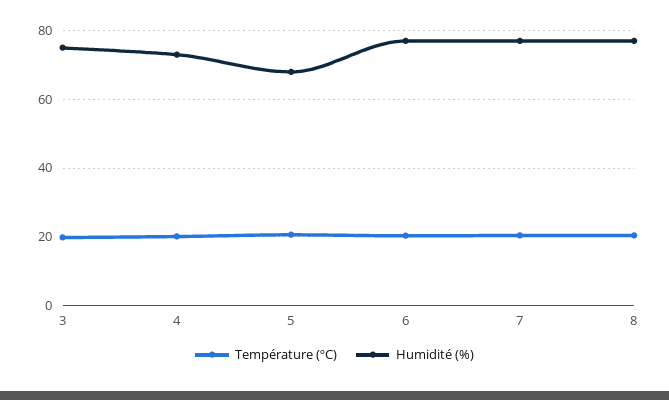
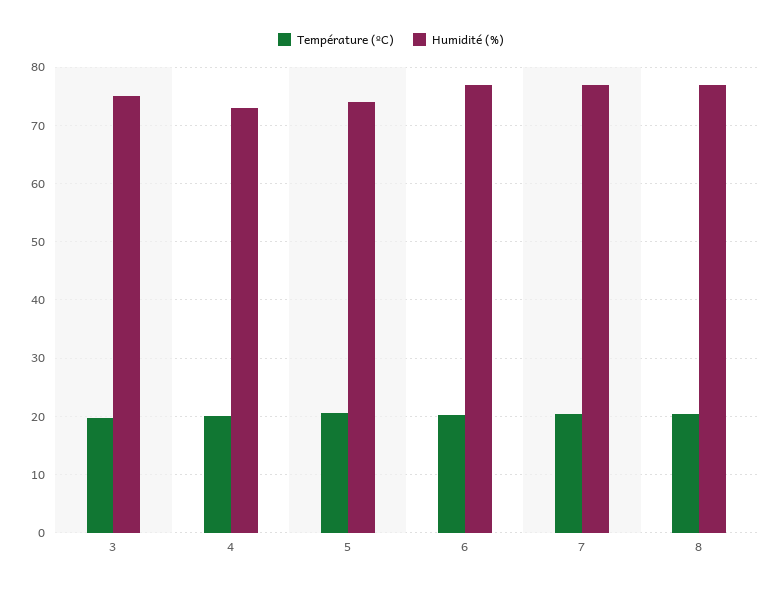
  {
    "Température (ºC)": {
      "3": 20,
      "4": 20,
      "5": 20,
      "6": 20,
      "7": 20,
      "8": 20
    },
    "Humidité (%)": {
      "3": 76,
      "4": 74,
-     "5": 68,
+     "5": 74,
      "6": 78,
      "7": 78,
      "8": 78
    }
  }

